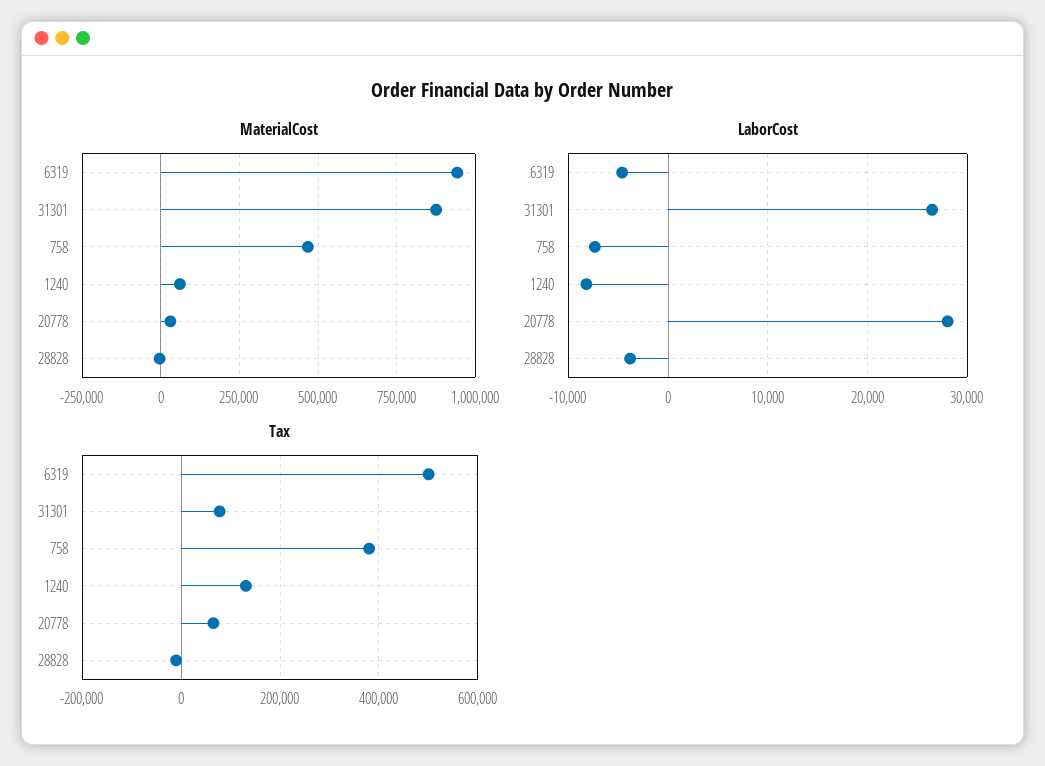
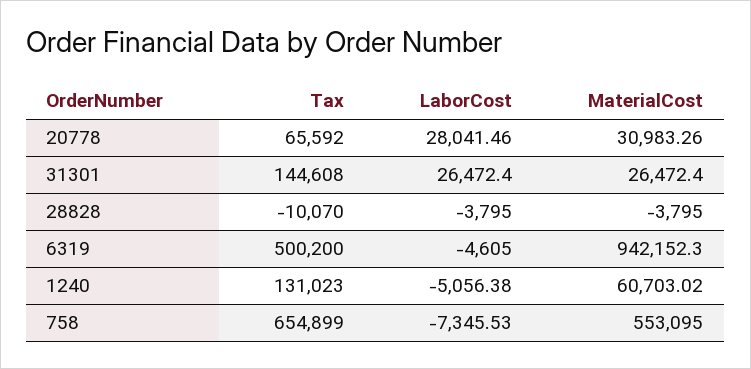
  {
    "MaterialCost": {
      "6319": 942152.3,
-     "31301": 875000,
+     "31301": 26472.4,
-     "758": 475000,
+     "758": 553095,
      "1240": 60703.02,
      "20778": 30983.26,
      "28828": -3795
    },
    "LaborCost": {
      "6319": -4605,
      "31301": 26472.4,
      "758": -7345.53,
-     "1240": -8000,
+     "1240": -5056.38,
      "20778": 28041.46,
      "28828": -3795
    },
    "Tax": {
      "6319": 500200,
-     "31301": 80000,
+     "31301": 144608,
-     "758": 380000,
+     "758": 654899,
      "1240": 131023,
      "20778": 65592,
      "28828": -10070
    }
  }

